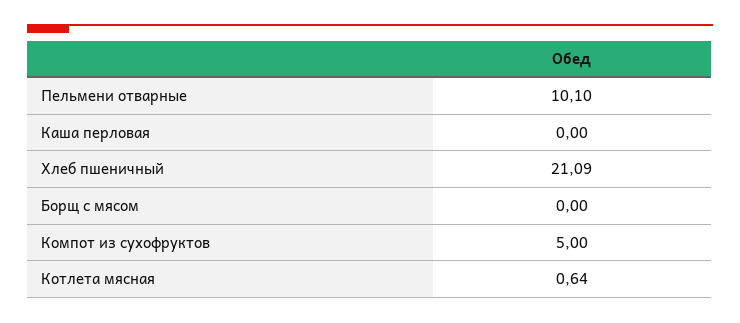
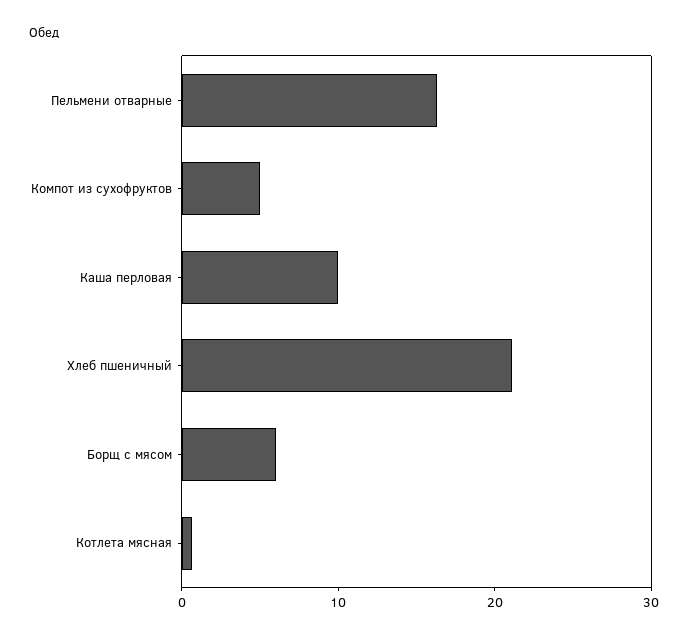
  {
-   "Пельмени отварные": 10.1,
+   "Пельмени отварные": 16,
-   "Каша перловая": 0,
+   "Каша перловая": 10,
    "Хлеб пшеничный": 21.09,
-   "Борщ с мясом": 0,
+   "Борщ с мясом": 6,
    "Компот из сухофруктов": 5,
    "Котлета мясная": 0.64
  }

